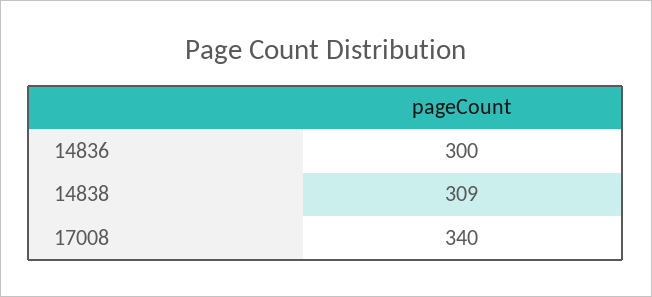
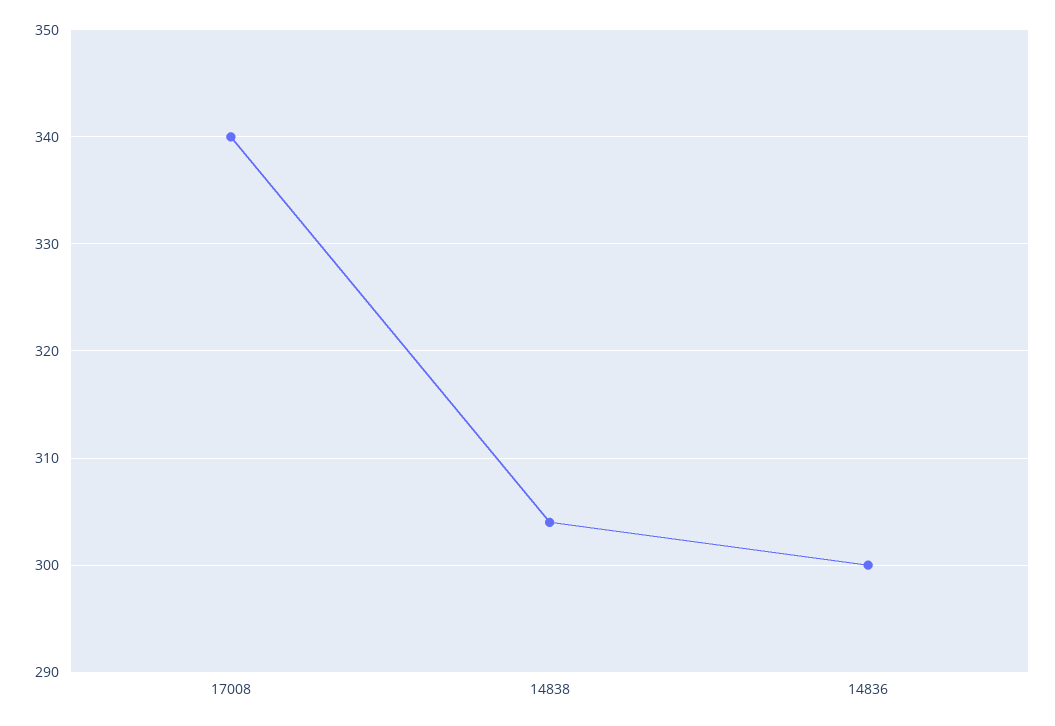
  {
    "14836": 300,
-   "14838": 309,
+   "14838": 304,
    "17008": 340
  }

